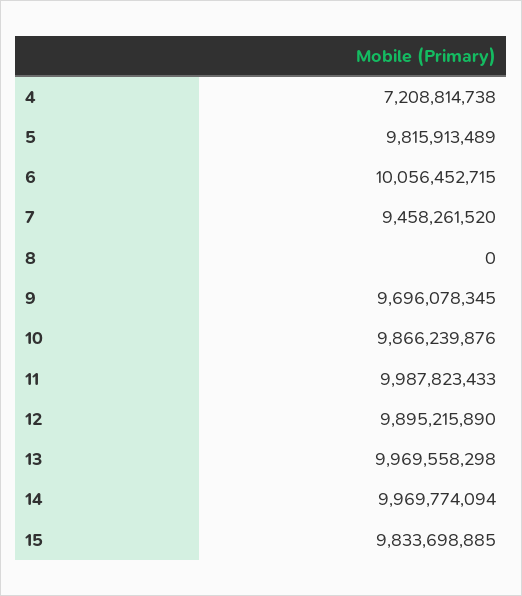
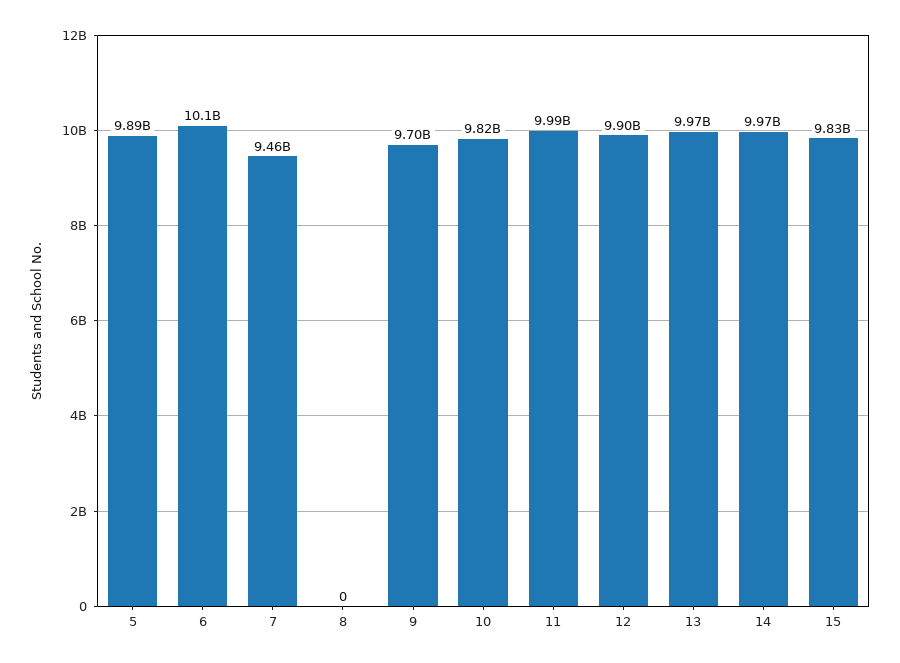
  {
-   "4": 7208814738,
-   "5": 9815913489,
+   "5": 9890000000,
    "6": 10056452715,
    "7": 9458261520,
    "8": 0,
    "9": 9696078345,
-   "10": 9866239876,
+   "10": 9820000000,
    "11": 9987823433,
    "12": 9895215890,
    "13": 9969558298,
    "14": 9969774094,
    "15": 9833698885
  }

